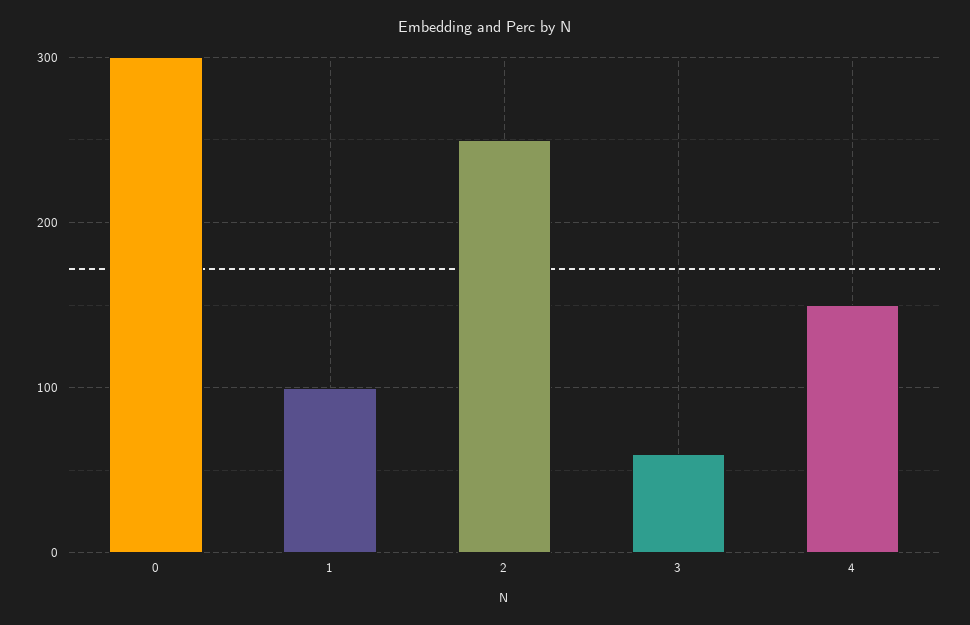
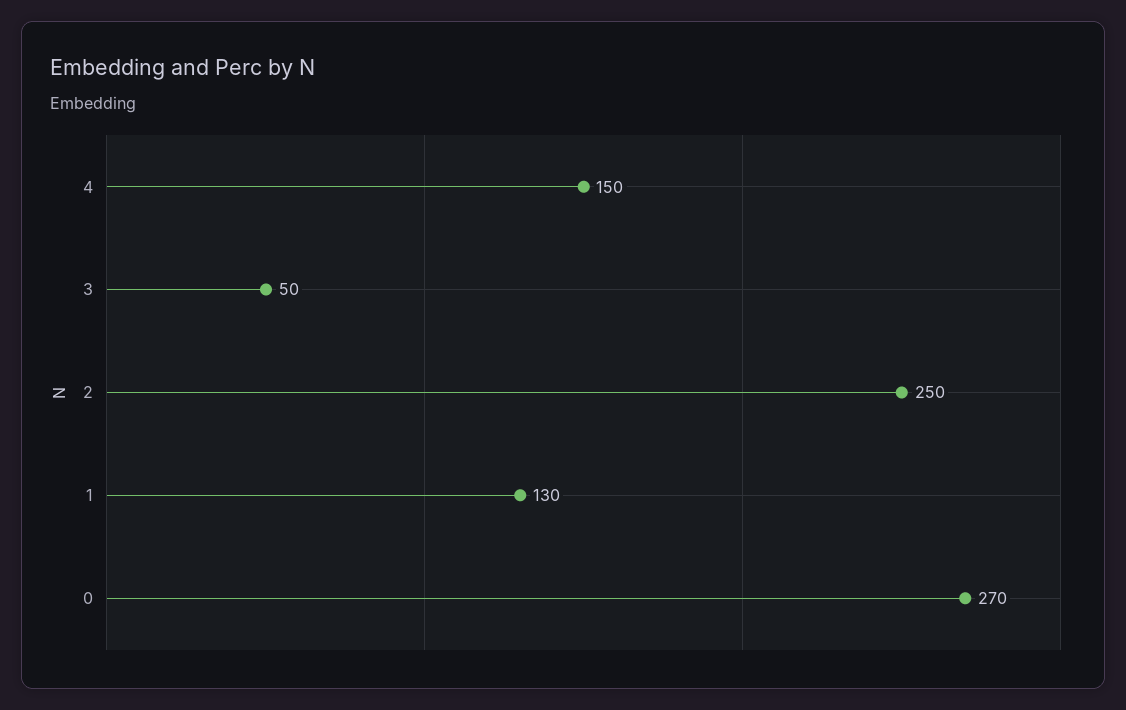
  {
-   "0": 300,
+   "0": 270,
-   "1": 100,
+   "1": 130,
    "2": 250,
-   "3": 60,
+   "3": 50,
    "4": 150
  }

